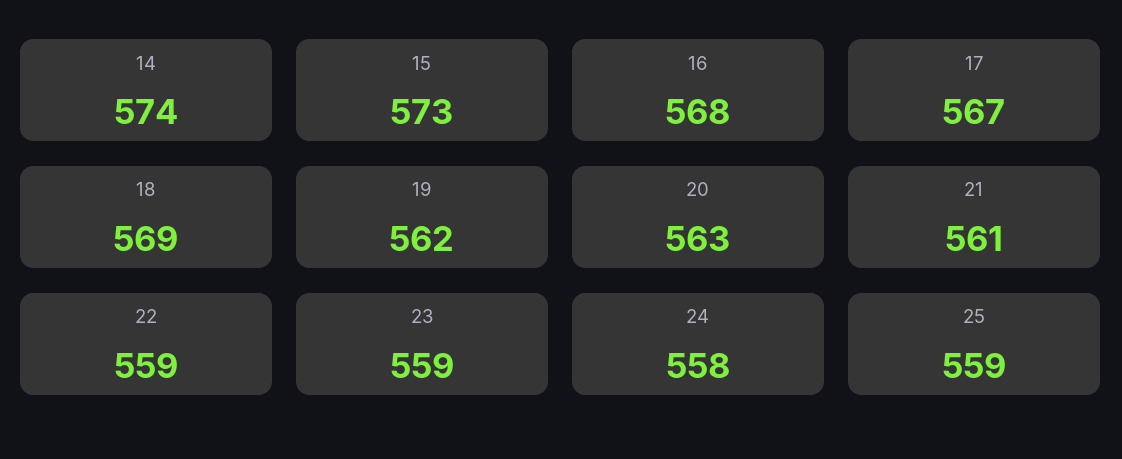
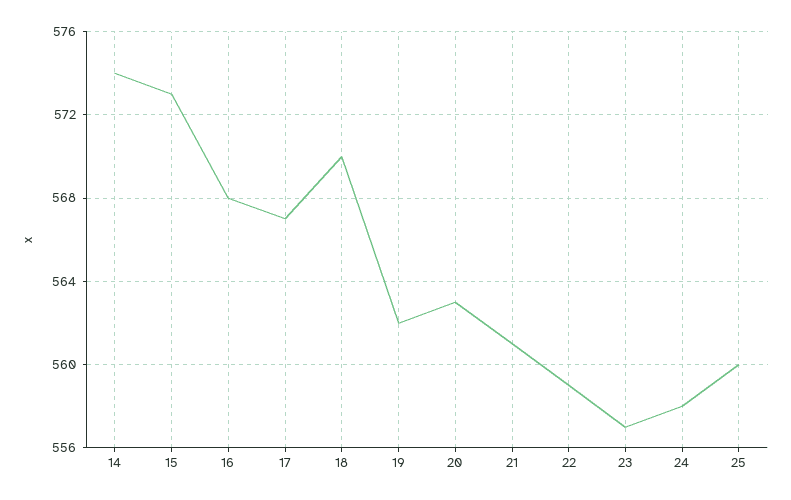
  {
    "14": 574,
    "15": 573,
    "16": 568,
    "17": 567,
-   "18": 569,
+   "18": 570,
    "19": 562,
    "20": 563,
    "21": 561,
    "22": 559,
-   "23": 559,
+   "23": 557,
    "24": 558,
-   "25": 559
+   "25": 560
  }

